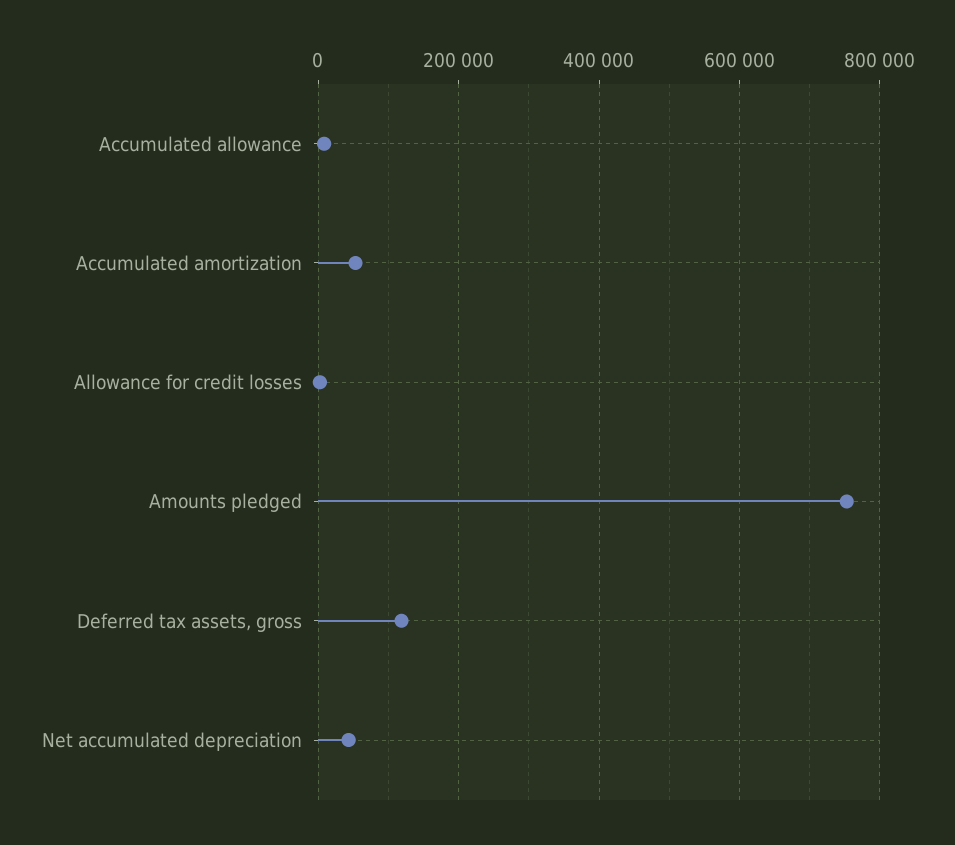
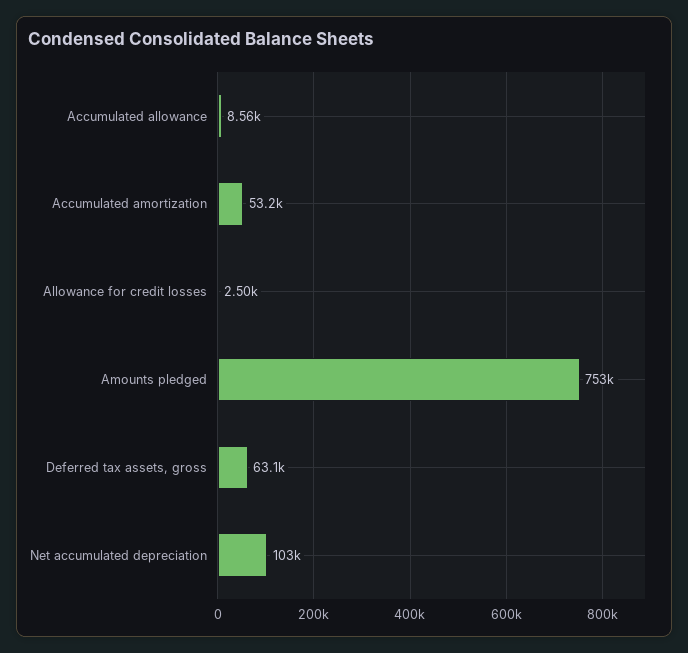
  {
    "Accumulated allowance": 8560,
    "Accumulated amortization": 53200,
    "Allowance for credit losses": 2500,
    "Amounts pledged": 753000,
-   "Deferred tax assets, gross": 120000,
+   "Deferred tax assets, gross": 63100,
-   "Net accumulated depreciation": 40000
+   "Net accumulated depreciation": 103000
  }

